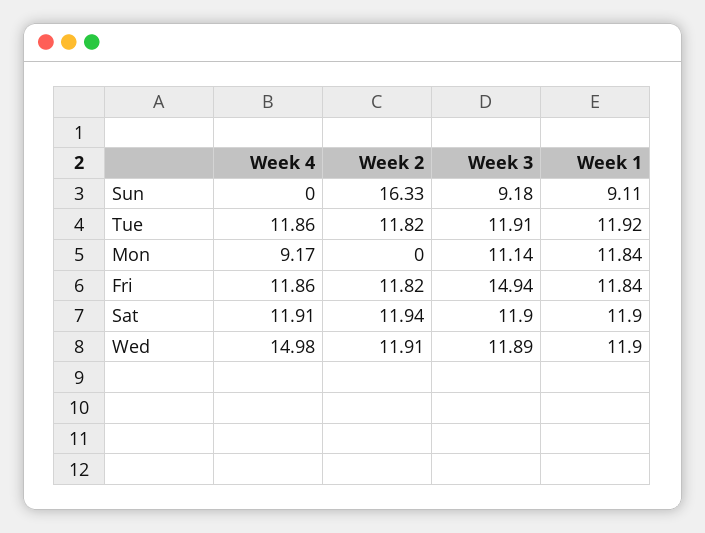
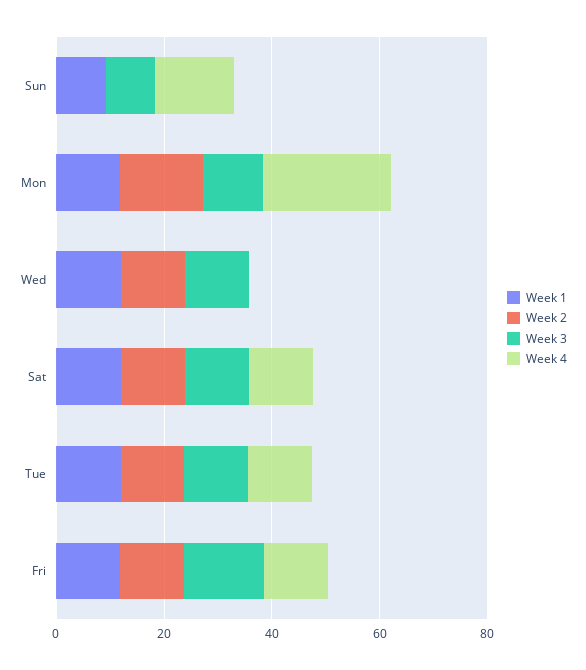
  {
    "Week 4": {
-     "Sun": 0,
+     "Sun": 15,
      "Tue": 11.86,
-     "Mon": 9.17,
+     "Mon": 25,
      "Fri": 11.86,
      "Sat": 11.91,
-     "Wed": 14.98
+     "Wed": 0
    },
    "Week 2": {
-     "Sun": 16.33,
+     "Sun": 0,
      "Tue": 11.82,
-     "Mon": 0,
+     "Mon": 15,
      "Fri": 11.82,
      "Sat": 11.94,
      "Wed": 11.91
    },
    "Week 3": {
      "Sun": 9.18,
      "Tue": 11.91,
      "Mon": 11.14,
      "Fri": 14.94,
      "Sat": 11.9,
      "Wed": 11.89
    },
    "Week 1": {
      "Sun": 9.11,
      "Tue": 11.92,
      "Mon": 11.84,
      "Fri": 11.84,
      "Sat": 11.9,
      "Wed": 11.9
    }
  }

